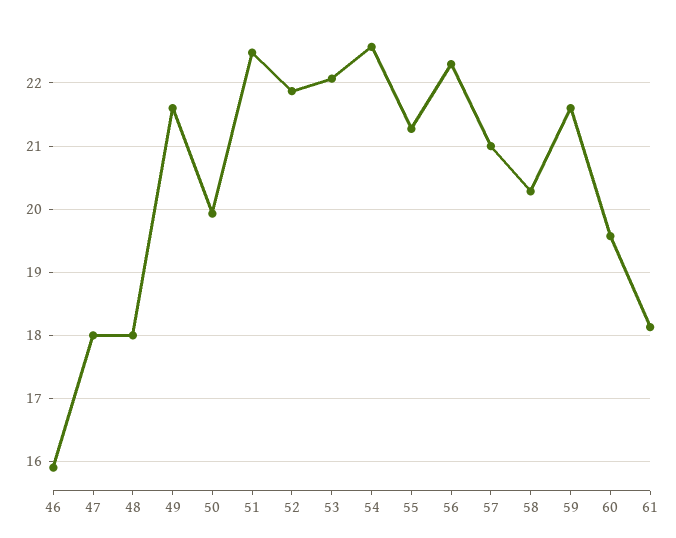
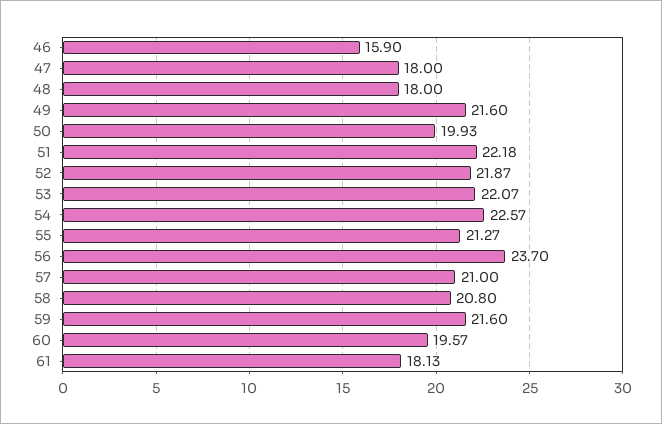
  {
    "46": 15.9,
    "47": 18,
    "48": 18,
    "49": 21.6,
    "50": 19.93,
-   "51": 22.5,
+   "51": 22.18,
    "52": 21.87,
    "53": 22.07,
    "54": 22.57,
    "55": 21.27,
-   "56": 22.3,
+   "56": 23.7,
    "57": 21,
-   "58": 20.3,
+   "58": 20.8,
    "59": 21.6,
    "60": 19.57,
    "61": 18.13
  }

